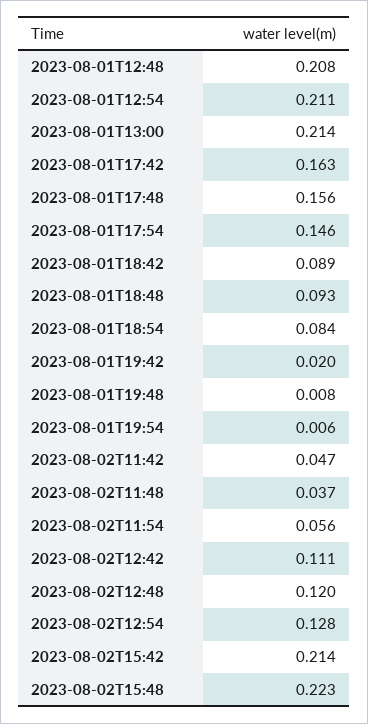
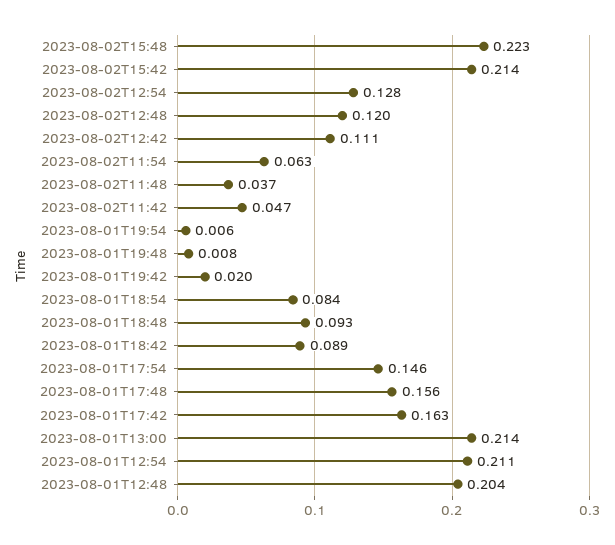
  {
-   "2023-08-01T12:48": 0.208,
+   "2023-08-01T12:48": 0.204,
    "2023-08-01T12:54": 0.211,
    "2023-08-01T13:00": 0.214,
    "2023-08-01T17:42": 0.163,
    "2023-08-01T17:48": 0.156,
    "2023-08-01T17:54": 0.146,
    "2023-08-01T18:42": 0.089,
    "2023-08-01T18:48": 0.093,
    "2023-08-01T18:54": 0.084,
    "2023-08-01T19:42": 0.02,
    "2023-08-01T19:48": 0.008,
    "2023-08-01T19:54": 0.006,
    "2023-08-02T11:42": 0.047,
    "2023-08-02T11:48": 0.037,
-   "2023-08-02T11:54": 0.056,
+   "2023-08-02T11:54": 0.063,
    "2023-08-02T12:42": 0.111,
    "2023-08-02T12:48": 0.12,
    "2023-08-02T12:54": 0.128,
    "2023-08-02T15:42": 0.214,
    "2023-08-02T15:48": 0.223
  }

